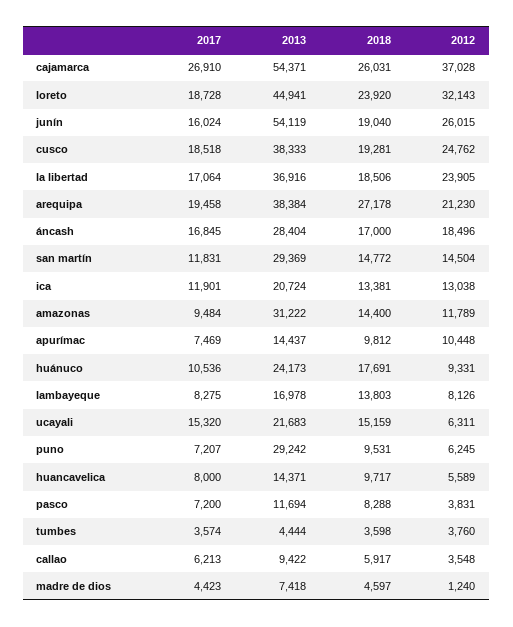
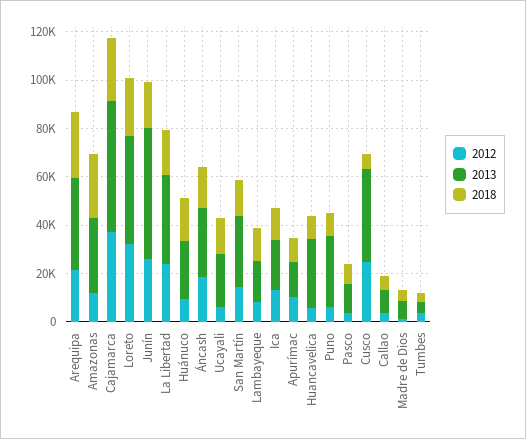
  {
-   "2017": {
-     "cajamarca": 26910,
-     "loreto": 18728,
-     "junín": 16024,
-     "cusco": 18518,
-     "la libertad": 17064,
-     "arequipa": 19458,
-     "áncash": 16845,
-     "san martín": 11831,
-     "ica": 11901,
-     "amazonas": 9484,
-     "apurímac": 7469,
-     "huánuco": 10536,
-     "lambayeque": 8275,
-     "ucayali": 15320,
-     "puno": 7207,
-     "huancavelica": 8000,
-     "pasco": 7200,
-     "tumbes": 3574,
-     "callao": 6213,
-     "madre de dios": 4423
-   },
    "2013": {
      "cajamarca": 54371,
      "loreto": 44941,
      "junín": 54119,
      "cusco": 38333,
      "la libertad": 36916,
      "arequipa": 38384,
      "áncash": 28404,
      "san martín": 29369,
      "ica": 20724,
      "amazonas": 31222,
      "apurímac": 14437,
      "huánuco": 24173,
      "lambayeque": 16978,
      "ucayali": 21683,
      "puno": 29242,
-     "huancavelica": 14371,
+     "huancavelica": 30000,
      "pasco": 11694,
      "tumbes": 4444,
      "callao": 9422,
      "madre de dios": 7418
    },
    "2018": {
      "cajamarca": 26031,
      "loreto": 23920,
      "junín": 19040,
-     "cusco": 19281,
+     "cusco": 5000,
      "la libertad": 18506,
      "arequipa": 27178,
      "áncash": 17000,
      "san martín": 14772,
      "ica": 13381,
-     "amazonas": 14400,
+     "amazonas": 25000,
      "apurímac": 9812,
      "huánuco": 17691,
      "lambayeque": 13803,
      "ucayali": 15159,
      "puno": 9531,
      "huancavelica": 9717,
      "pasco": 8288,
      "tumbes": 3598,
      "callao": 5917,
      "madre de dios": 4597
    },
    "2012": {
      "cajamarca": 37028,
      "loreto": 32143,
      "junín": 26015,
      "cusco": 24762,
      "la libertad": 23905,
      "arequipa": 21230,
      "áncash": 18496,
      "san martín": 14504,
      "ica": 13038,
      "amazonas": 11789,
      "apurímac": 10448,
      "huánuco": 9331,
      "lambayeque": 8126,
      "ucayali": 6311,
      "puno": 6245,
      "huancavelica": 5589,
      "pasco": 3831,
      "tumbes": 3760,
      "callao": 3548,
      "madre de dios": 1240
    }
  }

